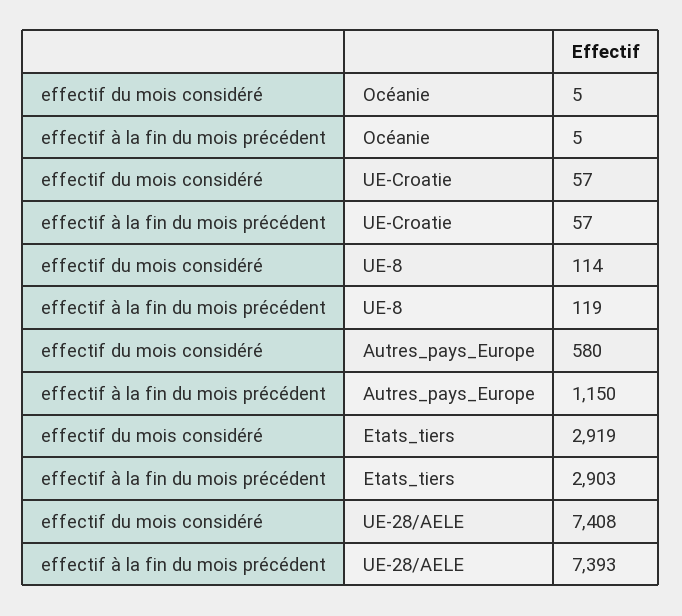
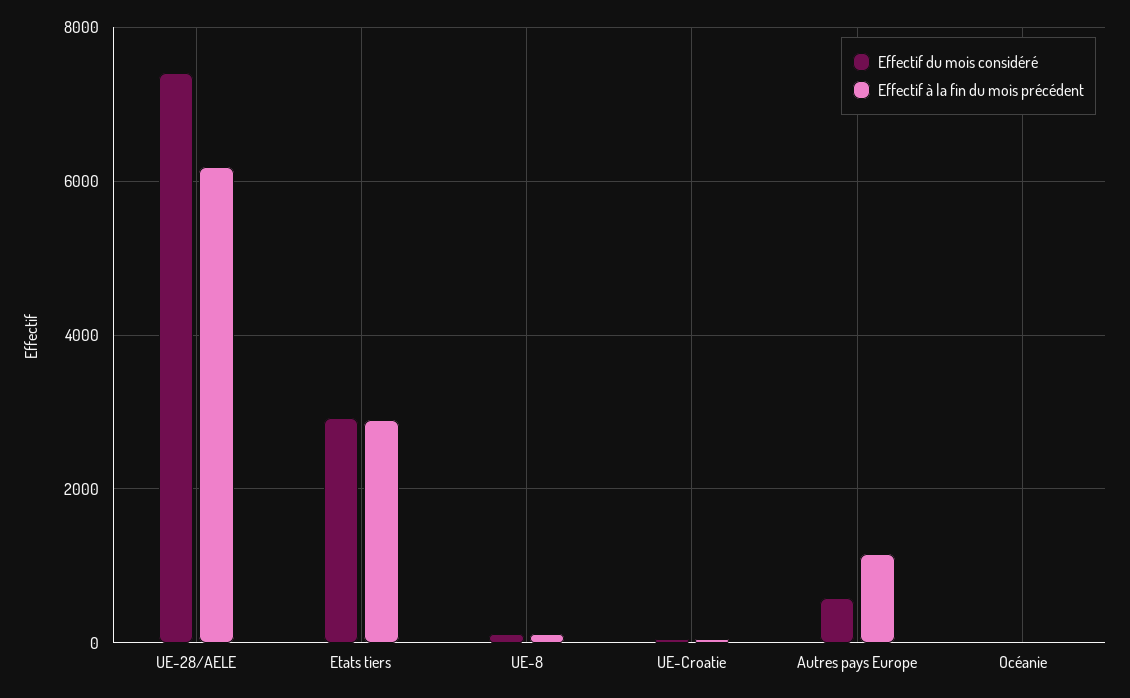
  {
    "effectif du mois considéré": {
      "Océanie": 5,
      "UE-Croatie": 57,
      "UE-8": 114,
      "Autres_pays_Europe": 580,
      "Etats_tiers": 2919,
      "UE-28/AELE": 7408
    },
    "effectif à la fin du mois précédent": {
      "Océanie": 5,
      "UE-Croatie": 57,
      "UE-8": 119,
      "Autres_pays_Europe": 1150,
      "Etats_tiers": 2903,
-     "UE-28/AELE": 7393
+     "UE-28/AELE": 6200
    }
  }

